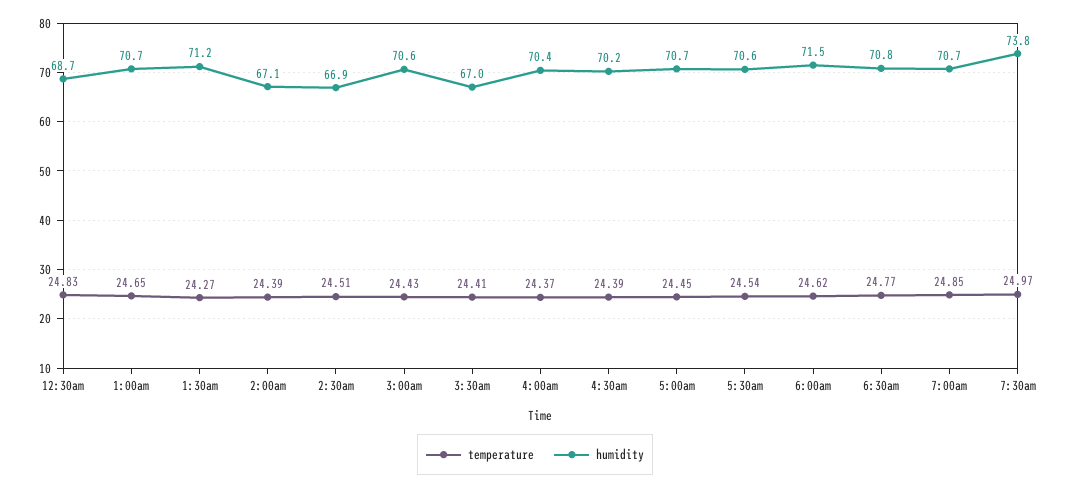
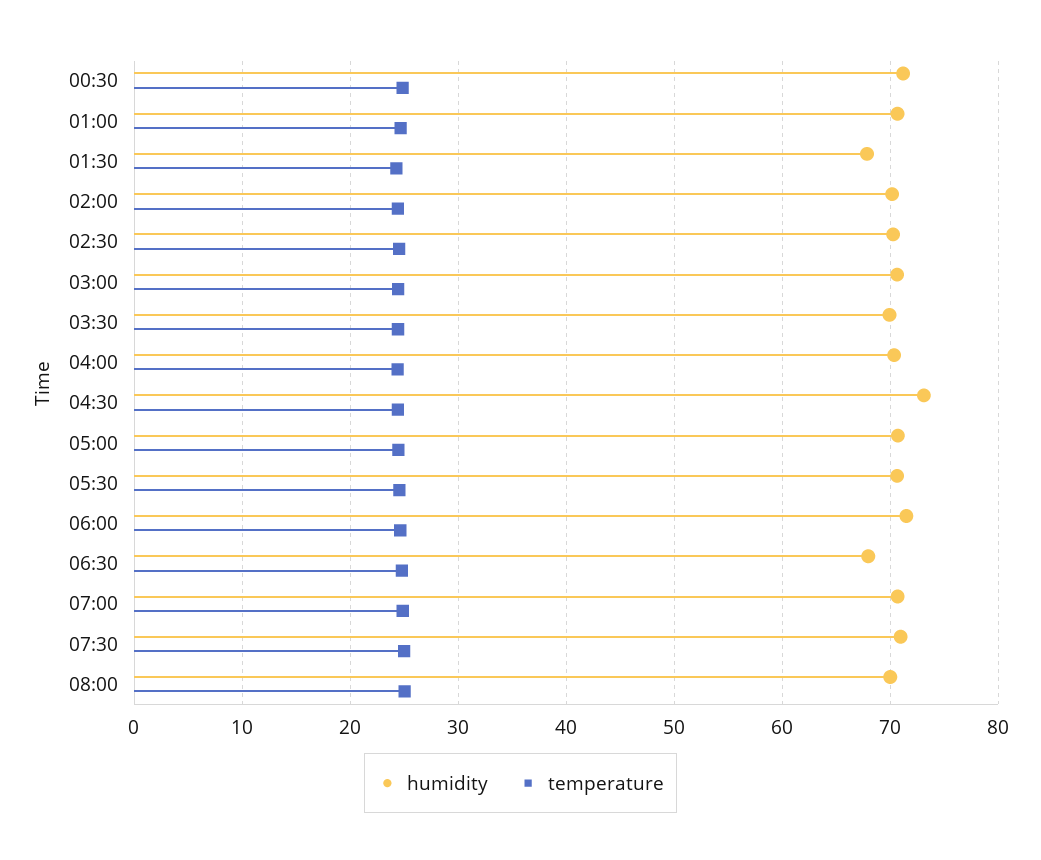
  {
    "temperature": {
      "12:30am": 24.83,
      "1:00am": 24.65,
      "1:30am": 24.27,
      "2:00am": 24.39,
      "2:30am": 24.51,
      "3:00am": 24.43,
      "3:30am": 24.41,
      "4:00am": 24.37,
      "4:30am": 24.39,
      "5:00am": 24.45,
      "5:30am": 24.54,
      "6:00am": 24.62,
      "6:30am": 24.77,
      "7:00am": 24.85,
-     "7:30am": 24.97
+     "7:30am": 24.97,
+     "08:00": 25
    },
    "humidity": {
-     "12:30am": 68.7,
+     "12:30am": 71,
      "1:00am": 70.7,
-     "1:30am": 71.2,
+     "1:30am": 68,
-     "2:00am": 67.1,
+     "2:00am": 70,
-     "2:30am": 66.9,
+     "2:30am": 70,
      "3:00am": 70.6,
-     "3:30am": 67,
+     "3:30am": 70,
      "4:00am": 70.4,
-     "4:30am": 70.2,
+     "4:30am": 73,
      "5:00am": 70.7,
      "5:30am": 70.6,
      "6:00am": 71.5,
-     "6:30am": 70.8,
+     "6:30am": 68,
      "7:00am": 70.7,
-     "7:30am": 73.8
+     "7:30am": 71,
+     "08:00": 70
    }
  }

